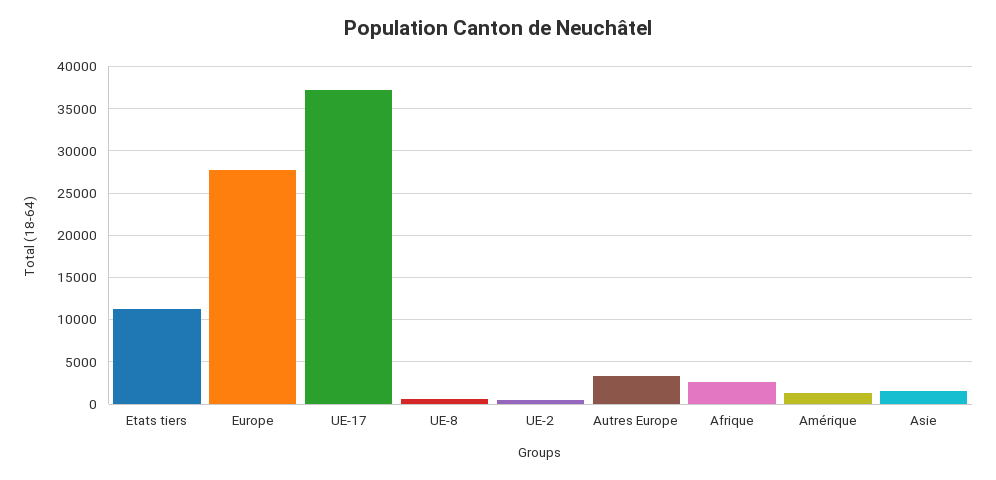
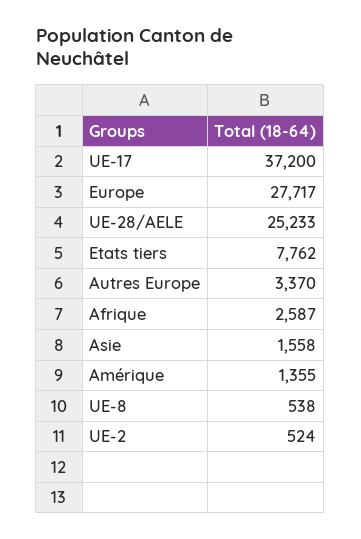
  {
-   "Etats tiers": 11000,
+   "Etats tiers": 7762,
    "Europe": 27717,
    "UE-17": 37200,
    "UE-8": 538,
    "UE-2": 524,
    "Autres Europe": 3370,
    "Afrique": 2587,
    "Amérique": 1355,
-   "Asie": 1558
+   "Asie": 1558,
+   "UE-28/AELE": 25233
  }

